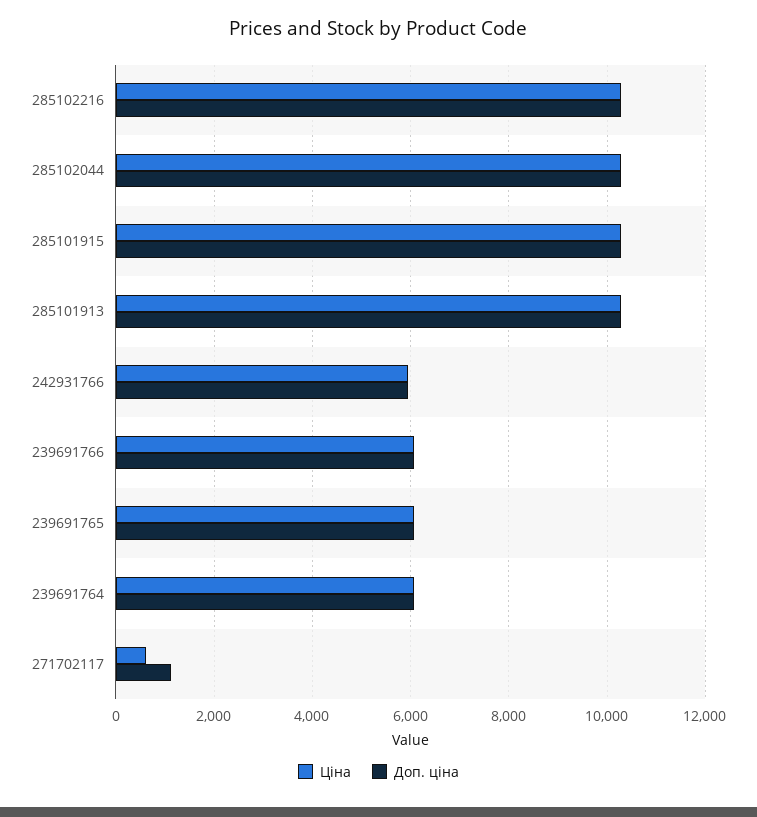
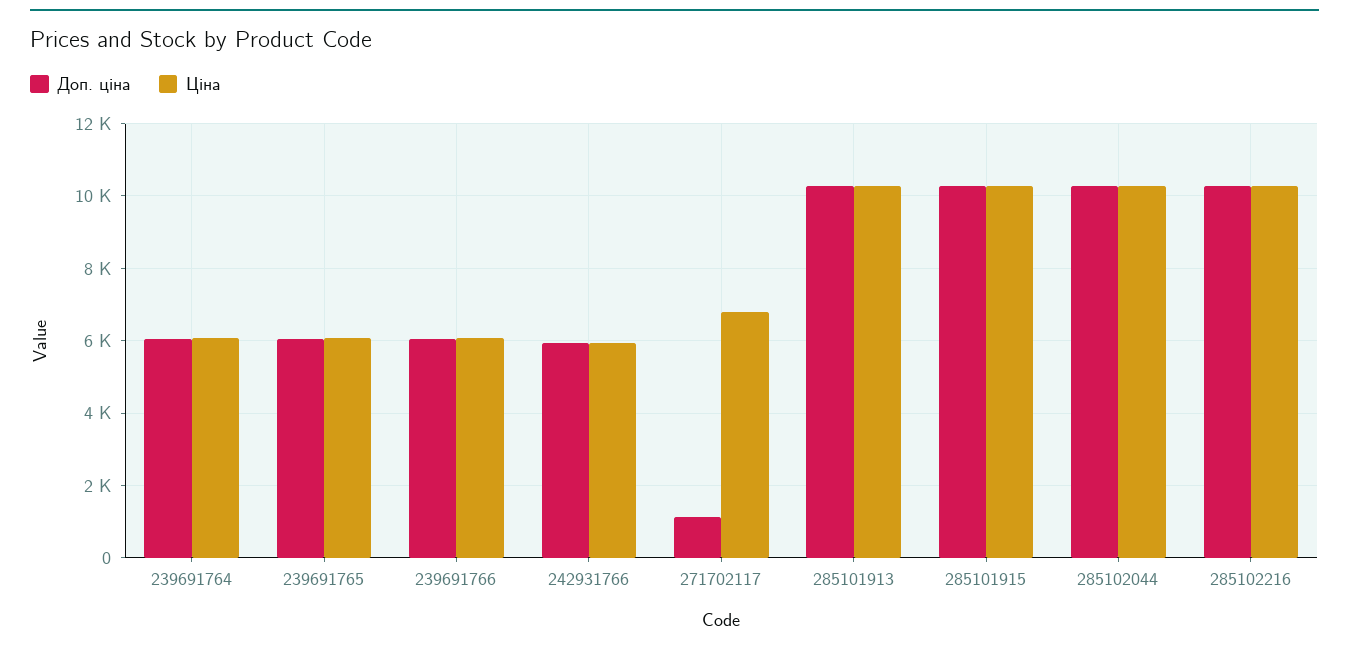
  {
    "Ціна": {
      "285102216": 10200,
      "285102044": 10200,
      "285101915": 10200,
      "285101913": 10200,
      "242931766": 6000,
      "239691766": 6000,
      "239691765": 6000,
      "239691764": 6000,
-     "271702117": 600
+     "271702117": 6800
    },
    "Доп. ціна": {
      "285102216": 10200,
      "285102044": 10200,
      "285101915": 10200,
      "285101913": 10200,
      "242931766": 6000,
      "239691766": 6000,
      "239691765": 6000,
      "239691764": 6000,
      "271702117": 1200
    }
  }

